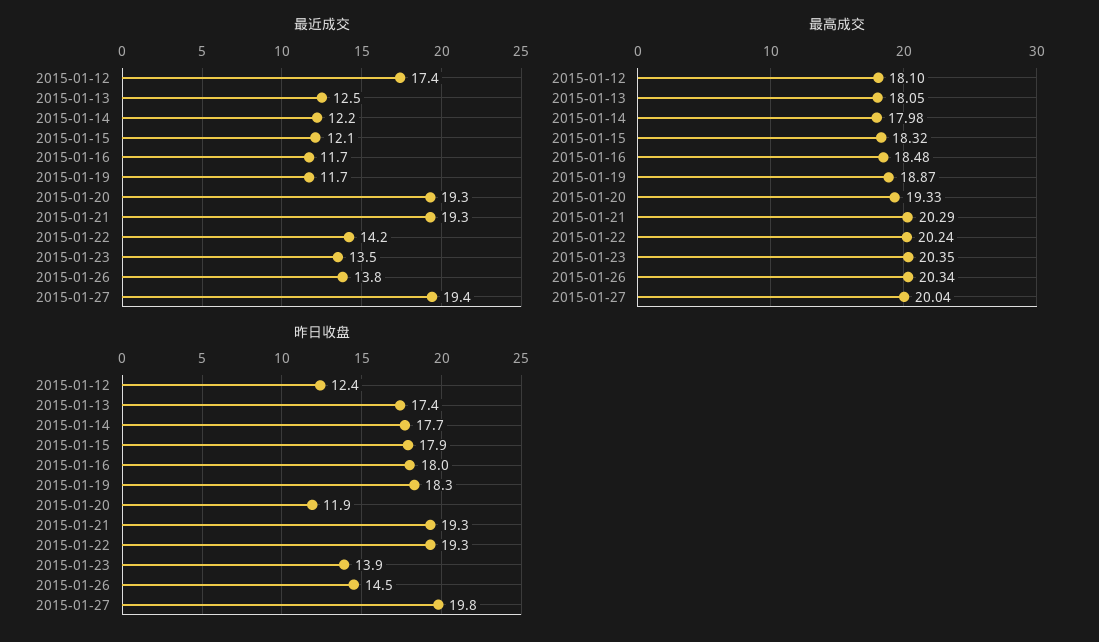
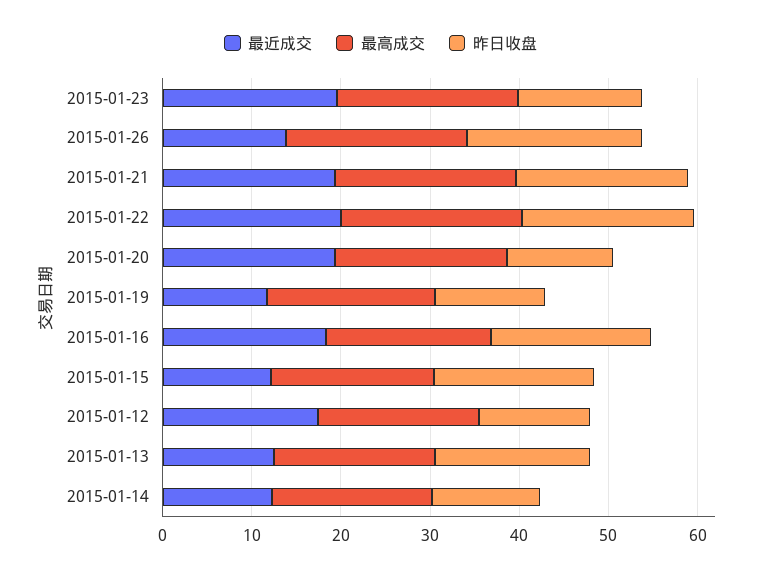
  {
    "最近成交": {
      "2015-01-12": 17.4,
      "2015-01-13": 12.5,
      "2015-01-14": 12.2,
      "2015-01-15": 12.1,
-     "2015-01-16": 11.7,
+     "2015-01-16": 18,
      "2015-01-19": 11.7,
      "2015-01-20": 19.3,
      "2015-01-21": 19.3,
-     "2015-01-22": 14.2,
+     "2015-01-22": 20,
-     "2015-01-23": 13.5,
+     "2015-01-23": 20,
-     "2015-01-26": 13.8,
+     "2015-01-26": 13.8
-     "2015-01-27": 19.4
    },
    "最高成交": {
      "2015-01-12": 18.1,
      "2015-01-13": 18.05,
      "2015-01-14": 17.98,
      "2015-01-15": 18.32,
      "2015-01-16": 18.48,
      "2015-01-19": 18.87,
      "2015-01-20": 19.33,
      "2015-01-21": 20.29,
      "2015-01-22": 20.24,
      "2015-01-23": 20.35,
-     "2015-01-26": 20.34,
+     "2015-01-26": 20.34
-     "2015-01-27": 20.04
    },
    "昨日收盘": {
      "2015-01-12": 12.4,
      "2015-01-13": 17.4,
-     "2015-01-14": 17.7,
+     "2015-01-14": 12,
      "2015-01-15": 17.9,
      "2015-01-16": 18,
-     "2015-01-19": 18.3,
+     "2015-01-19": 12,
      "2015-01-20": 11.9,
      "2015-01-21": 19.3,
      "2015-01-22": 19.3,
      "2015-01-23": 13.9,
-     "2015-01-26": 14.5,
+     "2015-01-26": 20
-     "2015-01-27": 19.8
    }
  }

